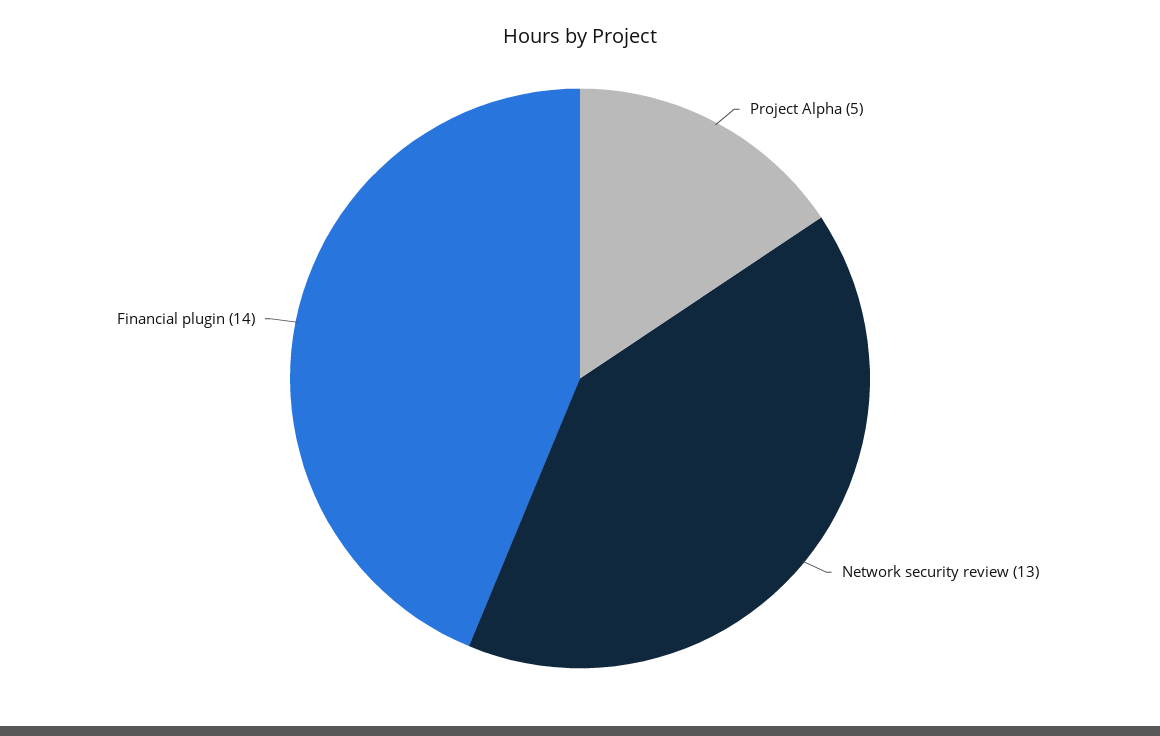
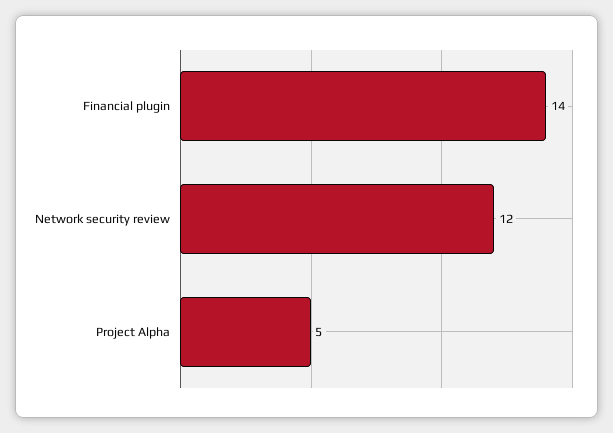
  {
    "Project Alpha": 5,
-   "Network security review": 13,
+   "Network security review": 12,
    "Financial plugin": 14
  }

